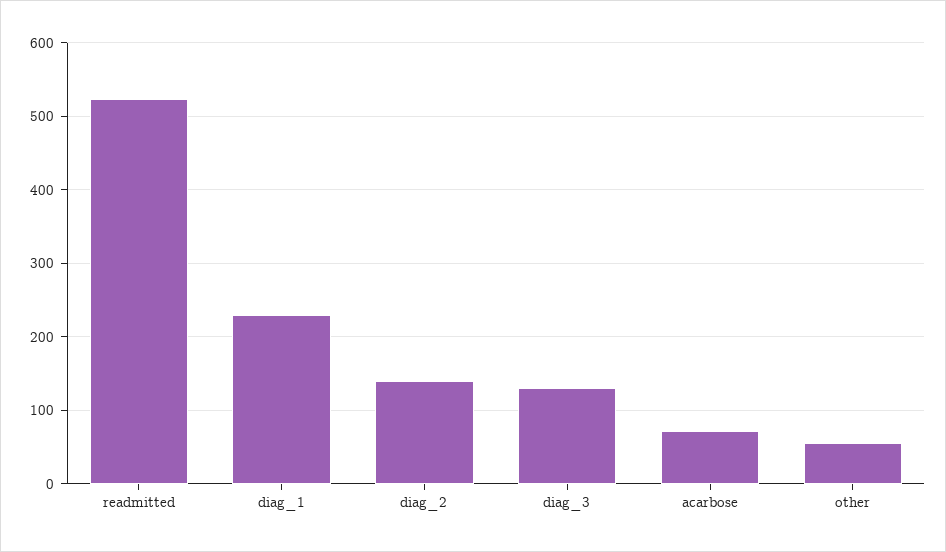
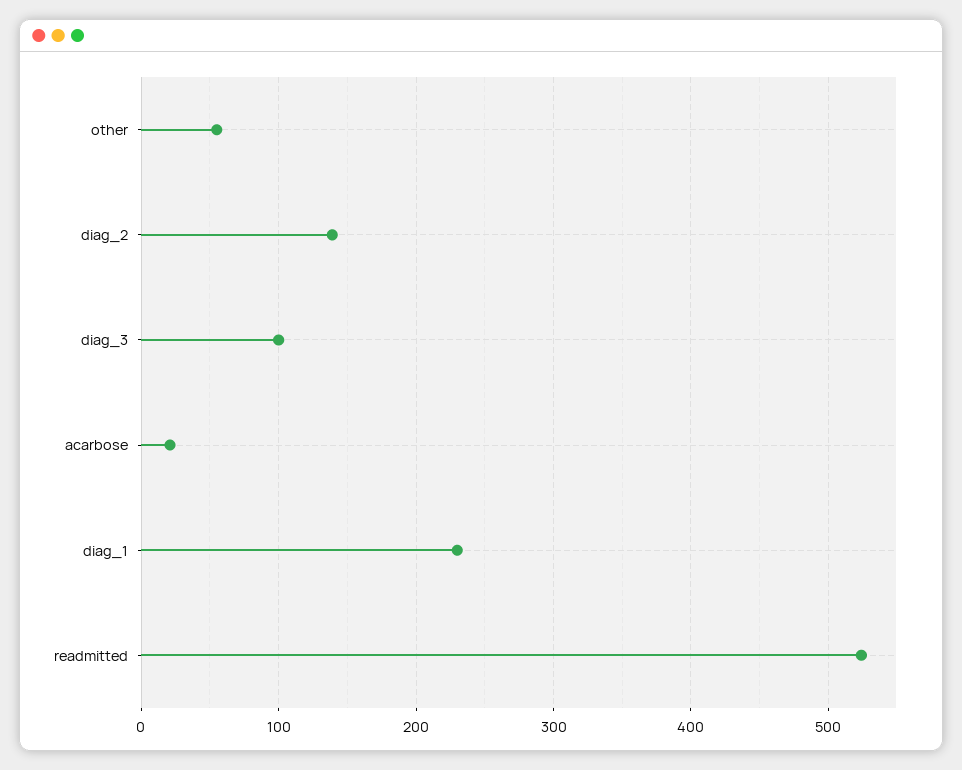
  {
    "readmitted": 520,
    "diag_1": 230,
    "diag_2": 140,
-   "diag_3": 130,
+   "diag_3": 100,
-   "acarbose": 70,
+   "acarbose": 20,
    "other": 60
  }

